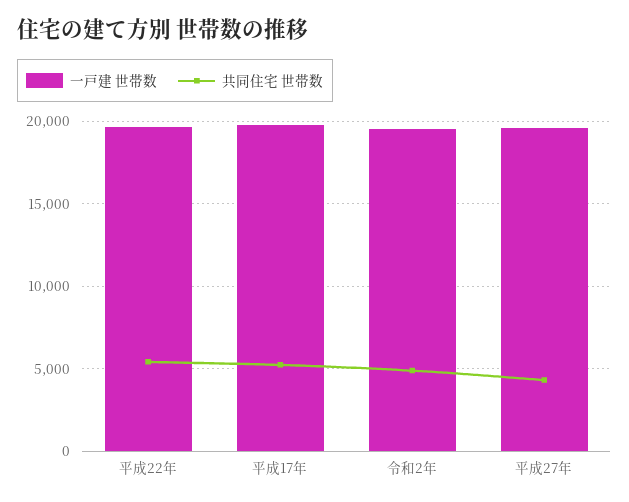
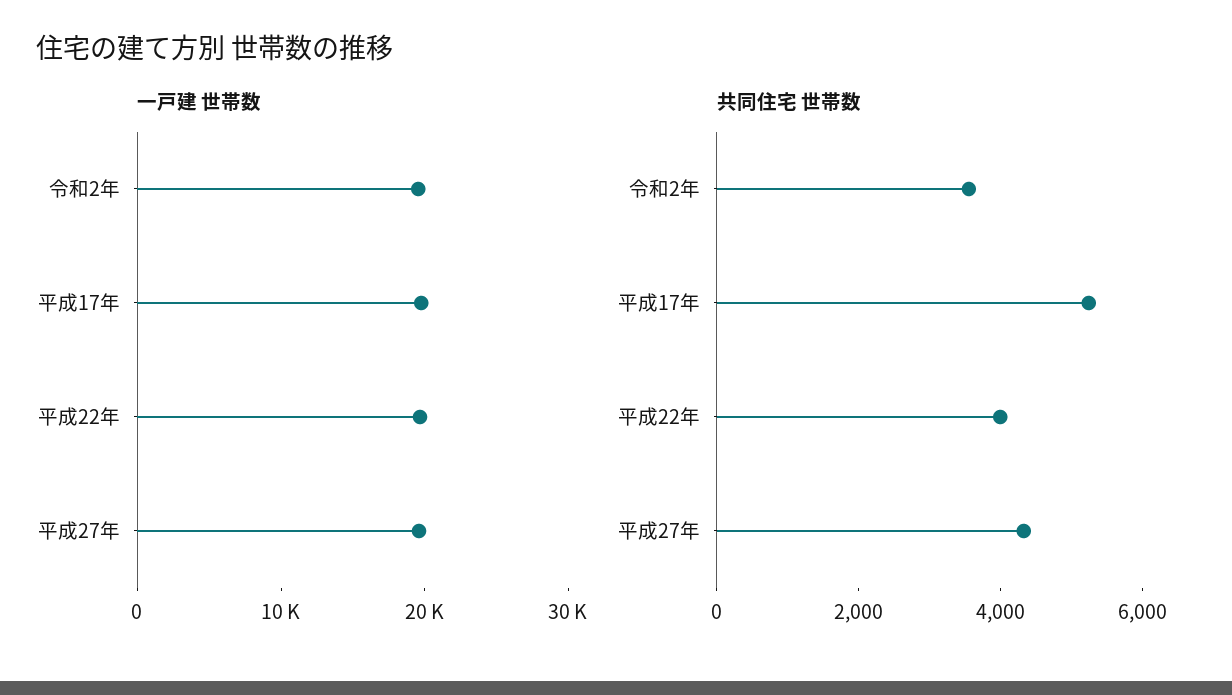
  {
    "一戸建 世帯数": {
      "平成22年": 19500,
      "平成17年": 20000,
      "令和2年": 19500,
      "平成27年": 19500
    },
    "共同住宅 世帯数": {
-     "平成22年": 5500,
+     "平成22年": 4000,
      "平成17年": 5000,
-     "令和2年": 5000,
+     "令和2年": 3500,
      "平成27年": 4500
    }
  }

